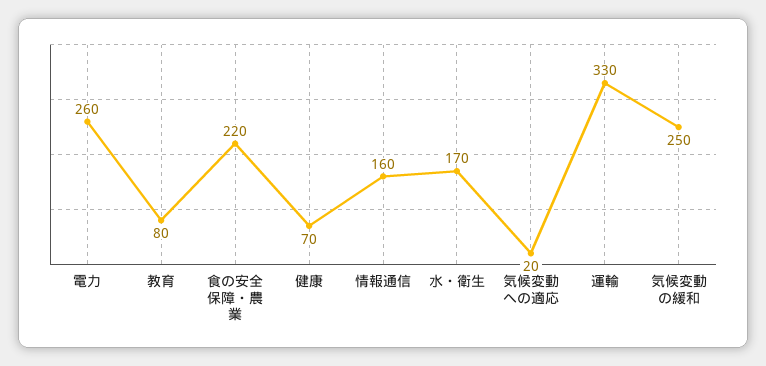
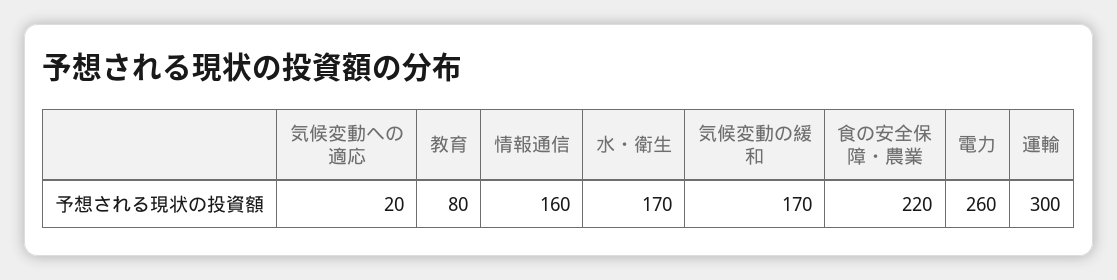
  {
    "電力": 260,
    "教育": 80,
    "食の安全保障・農業": 220,
-   "健康": 70,
    "情報通信": 160,
    "水・衛生": 170,
    "気候変動への適応": 20,
-   "運輸": 330,
+   "運輸": 300,
-   "気候変動の緩和": 250
+   "気候変動の緩和": 170
  }

